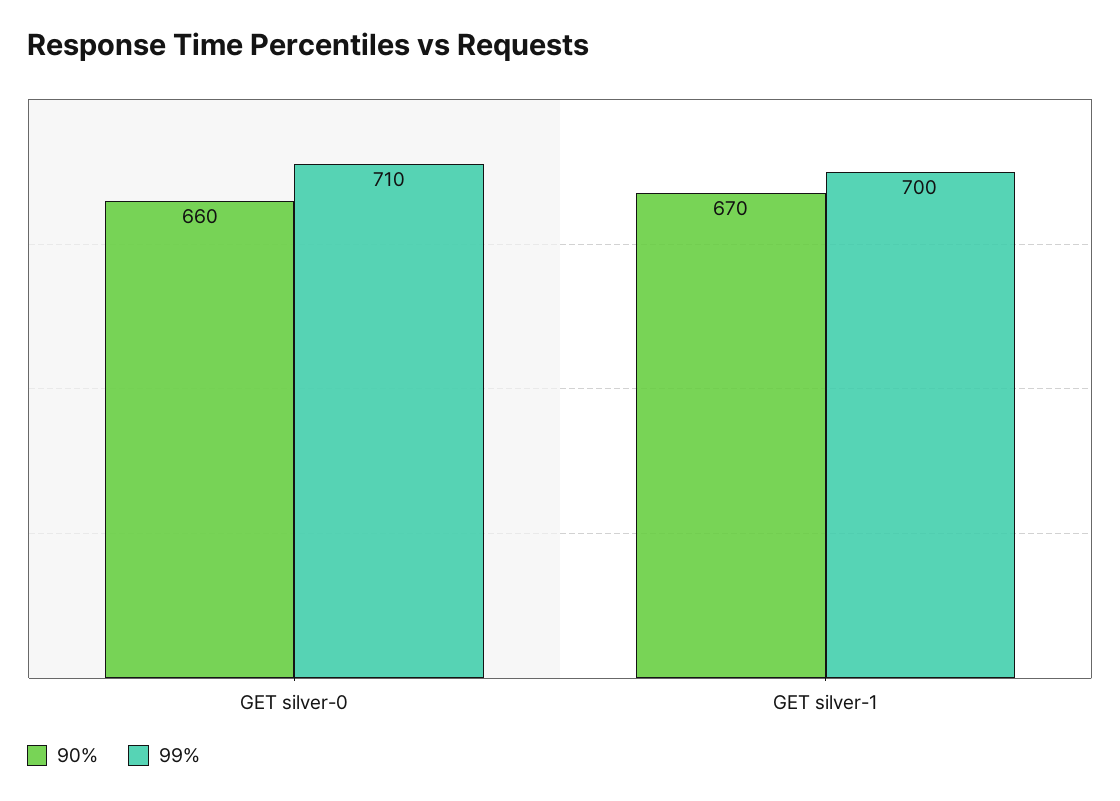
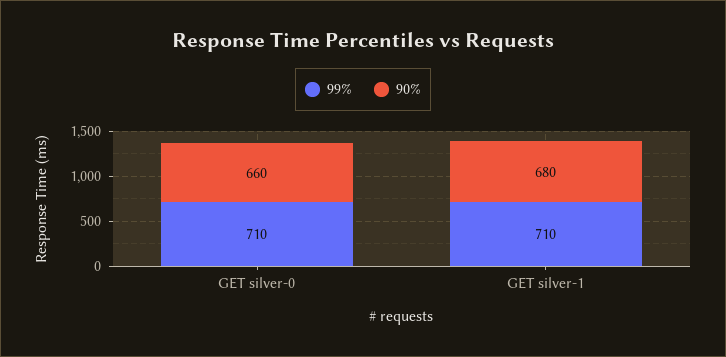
  {
    "90%": {
      "GET silver-0": 660,
-     "GET silver-1": 670
+     "GET silver-1": 680
    },
    "99%": {
      "GET silver-0": 710,
-     "GET silver-1": 700
+     "GET silver-1": 710
    }
  }

